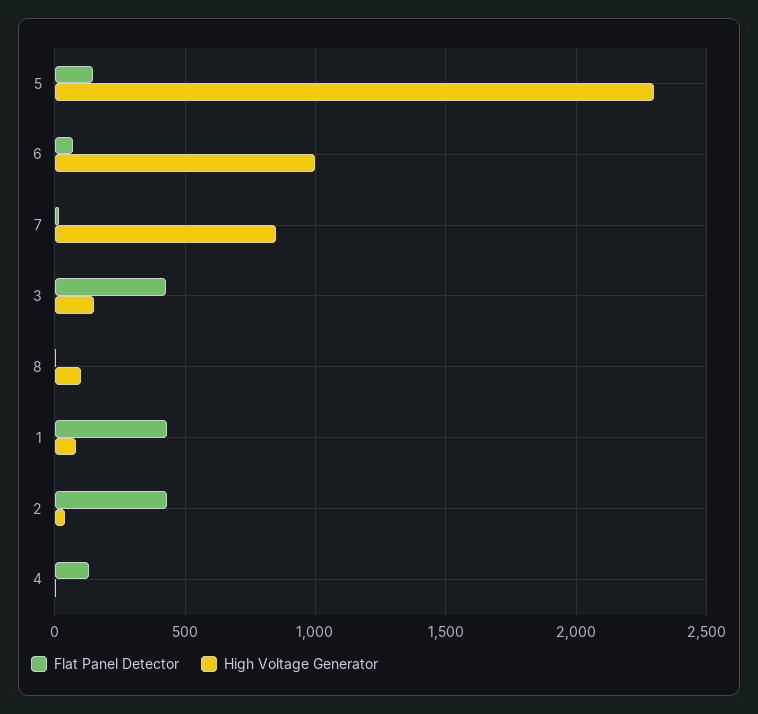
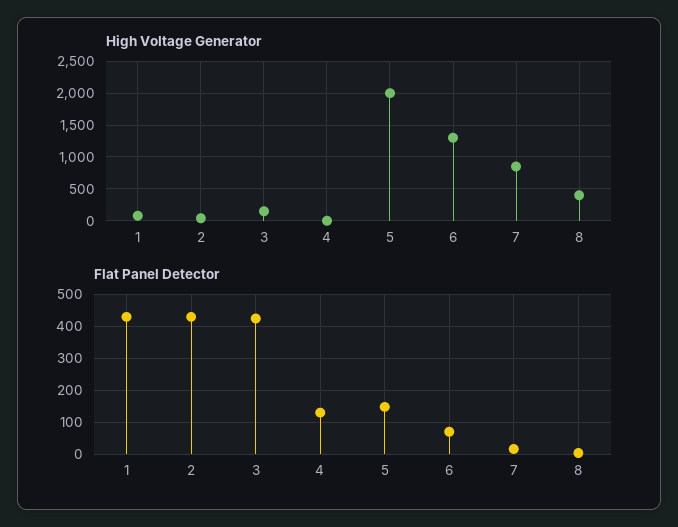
  {
    "Flat Panel Detector": {
      "5": 140,
      "6": 80,
      "7": 20,
      "3": 420,
      "8": 0,
      "1": 440,
      "2": 440,
      "4": 140
    },
    "High Voltage Generator": {
-     "5": 2300,
+     "5": 2000,
-     "6": 1000,
+     "6": 1300,
      "7": 850,
      "3": 150,
-     "8": 100,
+     "8": 400,
      "1": 100,
      "2": 50,
      "4": 0
    }
  }

